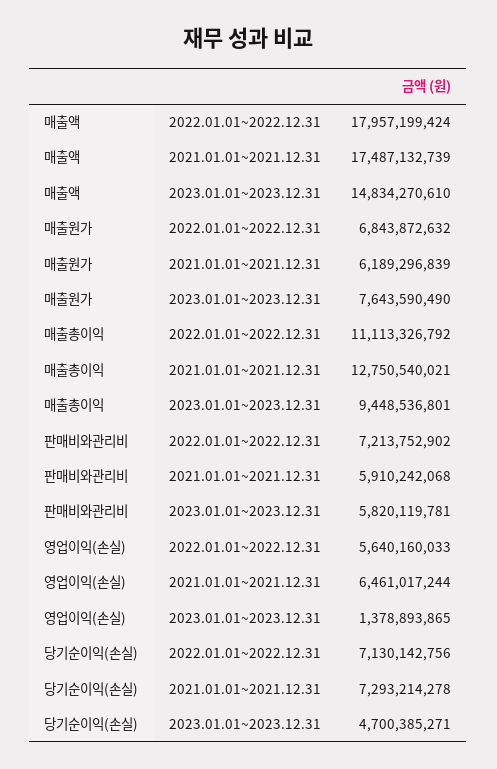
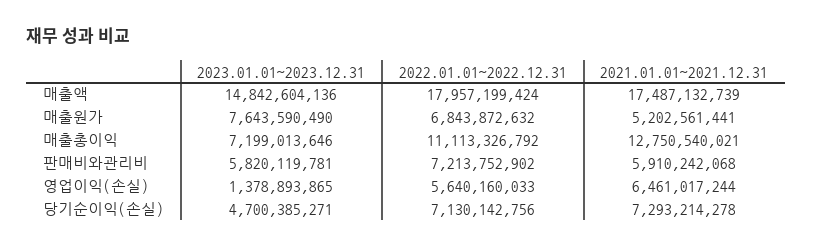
  {
    "매출액": {
      "2022.01.01~2022.12.31": 17957199424,
      "2021.01.01~2021.12.31": 17487132739,
-     "2023.01.01~2023.12.31": 14834270610
+     "2023.01.01~2023.12.31": 14842604136
    },
    "매출원가": {
      "2022.01.01~2022.12.31": 6843872632,
-     "2021.01.01~2021.12.31": 6189296839,
+     "2021.01.01~2021.12.31": 5202561441,
      "2023.01.01~2023.12.31": 7643590490
    },
    "매출총이익": {
      "2022.01.01~2022.12.31": 11113326792,
      "2021.01.01~2021.12.31": 12750540021,
-     "2023.01.01~2023.12.31": 9448536801
+     "2023.01.01~2023.12.31": 7199013646
    },
    "판매비와관리비": {
      "2022.01.01~2022.12.31": 7213752902,
      "2021.01.01~2021.12.31": 5910242068,
      "2023.01.01~2023.12.31": 5820119781
    },
    "영업이익(손실)": {
      "2022.01.01~2022.12.31": 5640160033,
      "2021.01.01~2021.12.31": 6461017244,
      "2023.01.01~2023.12.31": 1378893865
    },
    "당기순이익(손실)": {
      "2022.01.01~2022.12.31": 7130142756,
      "2021.01.01~2021.12.31": 7293214278,
      "2023.01.01~2023.12.31": 4700385271
    }
  }

